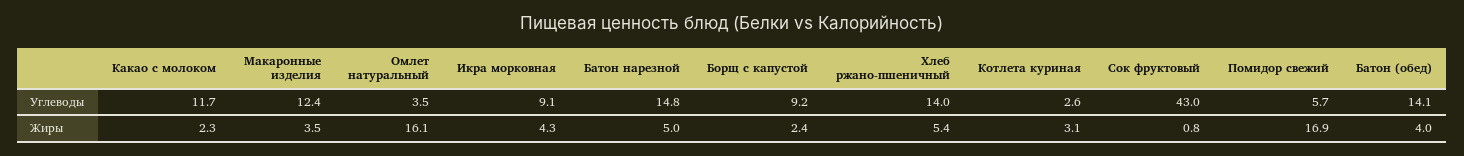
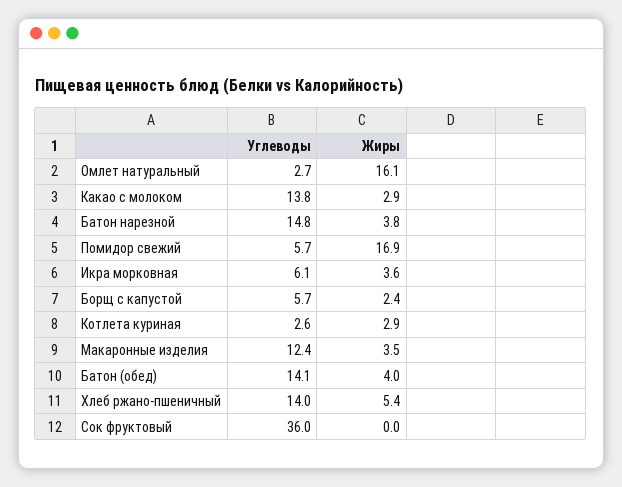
  {
    "Какао с молоком": {
-     "Углеводы": 11.7,
+     "Углеводы": 13.8,
-     "Жиры": 2.3
+     "Жиры": 2.9
    },
    "Макаронные изделия": {
      "Углеводы": 12.4,
      "Жиры": 3.5
    },
    "Омлет натуральный": {
-     "Углеводы": 3.5,
+     "Углеводы": 2.7,
      "Жиры": 16.1
    },
    "Икра морковная": {
-     "Углеводы": 9.1,
+     "Углеводы": 6.1,
-     "Жиры": 4.3
+     "Жиры": 3.6
    },
    "Батон нарезной": {
      "Углеводы": 14.8,
-     "Жиры": 5
+     "Жиры": 3.8
    },
    "Борщ с капустой": {
-     "Углеводы": 9.2,
+     "Углеводы": 5.7,
      "Жиры": 2.4
    },
    "Хлеб ржано-пшеничный": {
      "Углеводы": 14,
      "Жиры": 5.4
    },
    "Котлета куриная": {
      "Углеводы": 2.6,
-     "Жиры": 3.1
+     "Жиры": 2.9
    },
    "Сок фруктовый": {
-     "Углеводы": 43,
+     "Углеводы": 36,
-     "Жиры": 0.8
+     "Жиры": 0
    },
    "Помидор свежий": {
      "Углеводы": 5.7,
      "Жиры": 16.9
    },
    "Батон (обед)": {
      "Углеводы": 14.1,
      "Жиры": 4
    }
  }

